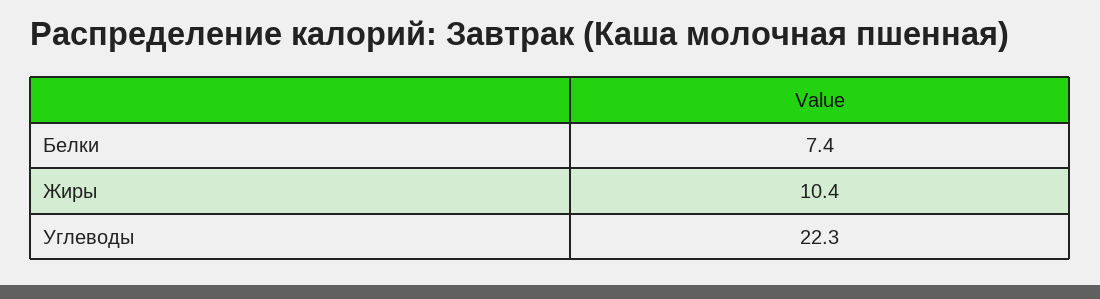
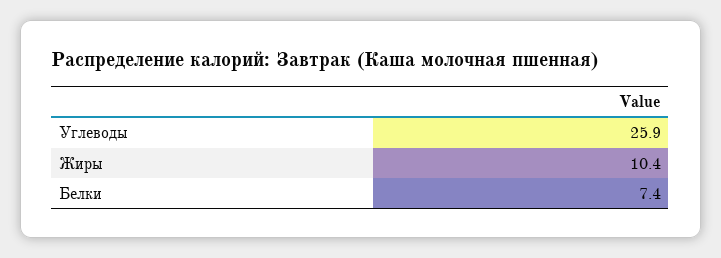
  {
    "Белки": 7.4,
    "Жиры": 10.4,
-   "Углеводы": 22.3
+   "Углеводы": 25.9
  }

